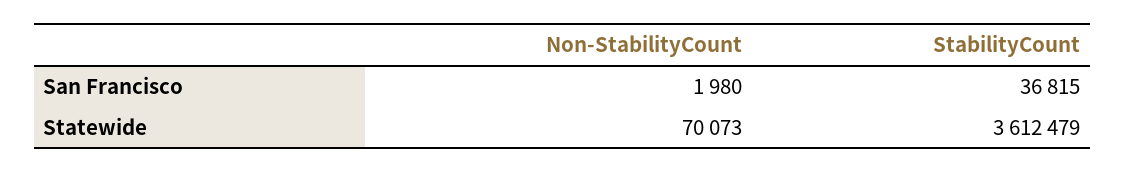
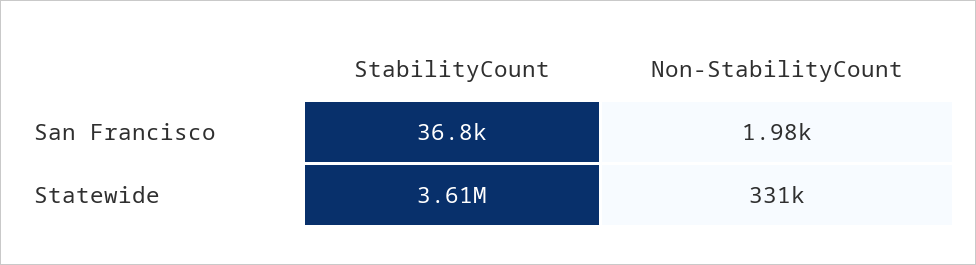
  {
    "Non-StabilityCount": {
      "San Francisco": 1980,
-     "Statewide": 70073
+     "Statewide": 331000
    },
    "StabilityCount": {
      "San Francisco": 36815,
      "Statewide": 3612479
    }
  }

